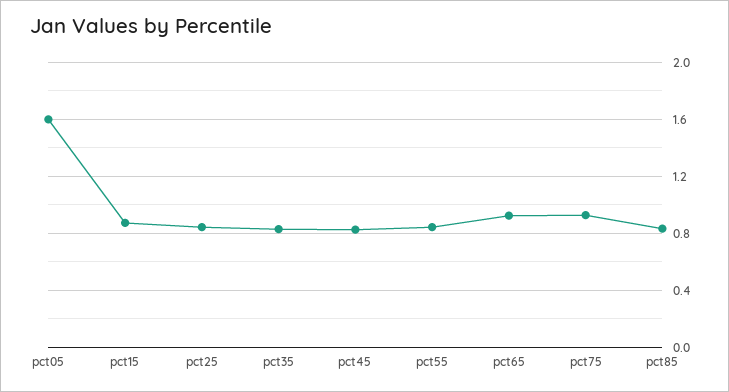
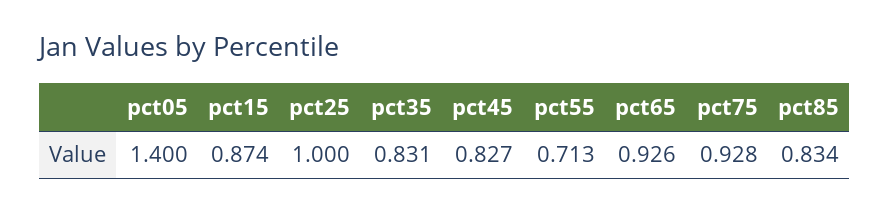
  {
-   "pct05": 1.6,
+   "pct05": 1.4,
    "pct15": 0.874,
-   "pct25": 0.85,
+   "pct25": 1,
    "pct35": 0.831,
    "pct45": 0.827,
-   "pct55": 0.85,
+   "pct55": 0.713,
    "pct65": 0.926,
    "pct75": 0.928,
    "pct85": 0.834
  }

